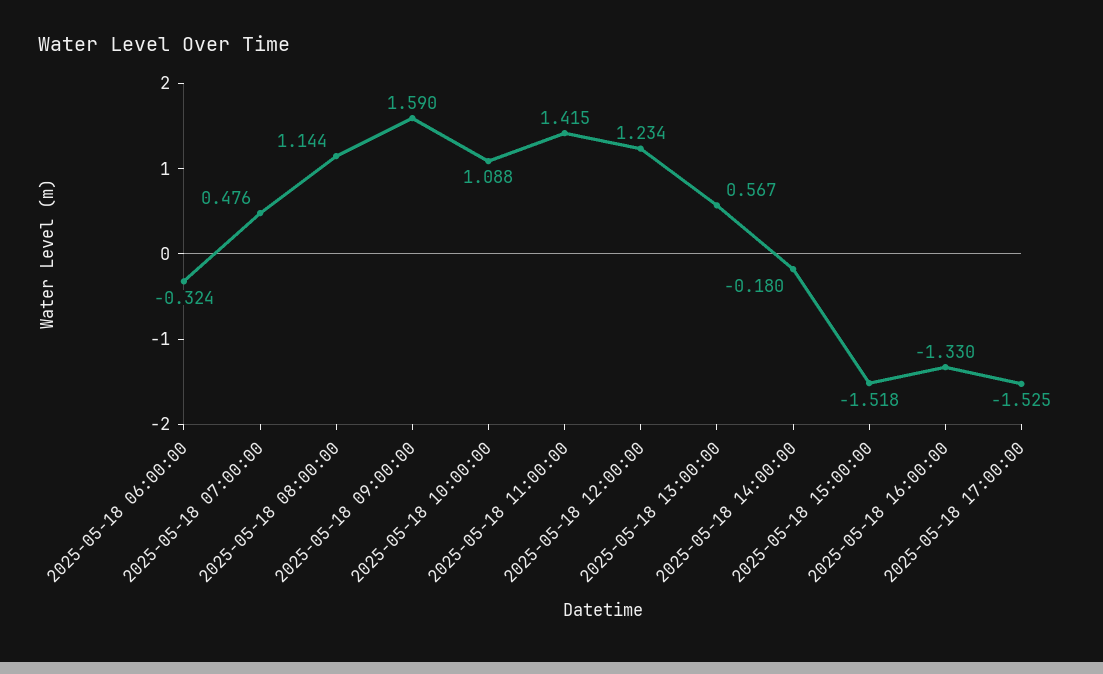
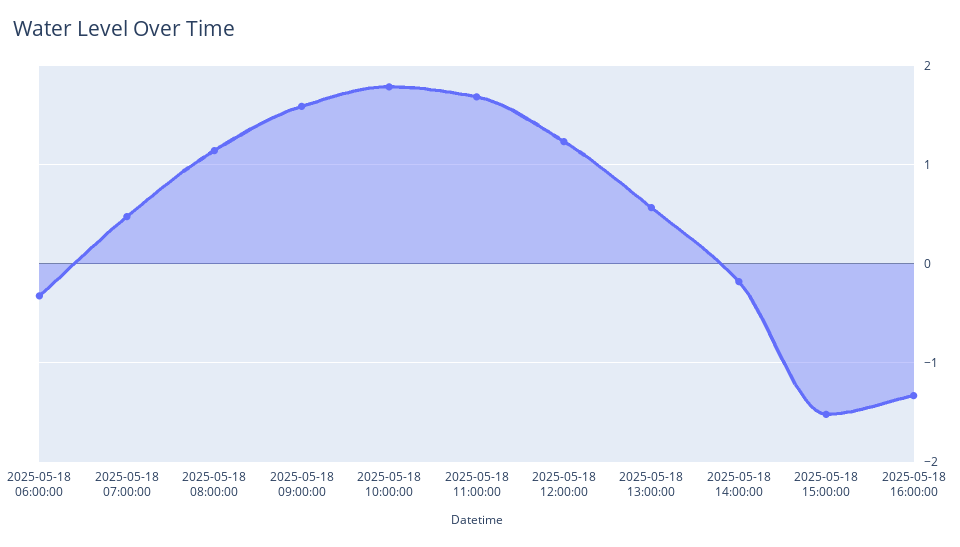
  {
    "2025-05-18 06:00:00": -0.324,
    "2025-05-18 07:00:00": 0.476,
    "2025-05-18 08:00:00": 1.144,
    "2025-05-18 09:00:00": 1.59,
-   "2025-05-18 10:00:00": 1.088,
+   "2025-05-18 10:00:00": 1.8,
-   "2025-05-18 11:00:00": 1.415,
+   "2025-05-18 11:00:00": 1.7,
    "2025-05-18 12:00:00": 1.234,
    "2025-05-18 13:00:00": 0.567,
    "2025-05-18 14:00:00": -0.18,
    "2025-05-18 15:00:00": -1.518,
-   "2025-05-18 16:00:00": -1.33,
+   "2025-05-18 16:00:00": -1.33
-   "2025-05-18 17:00:00": -1.525
  }

